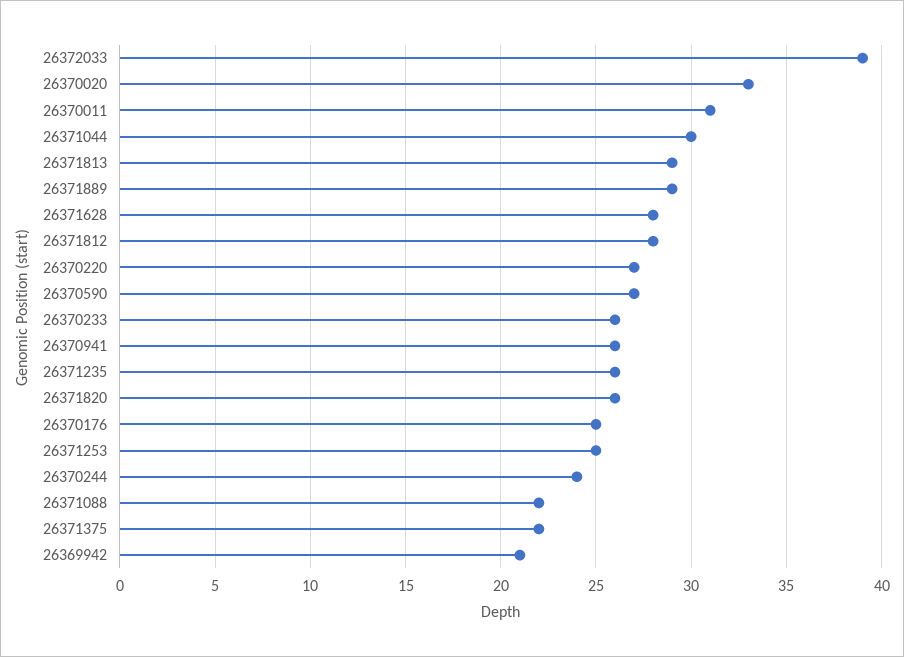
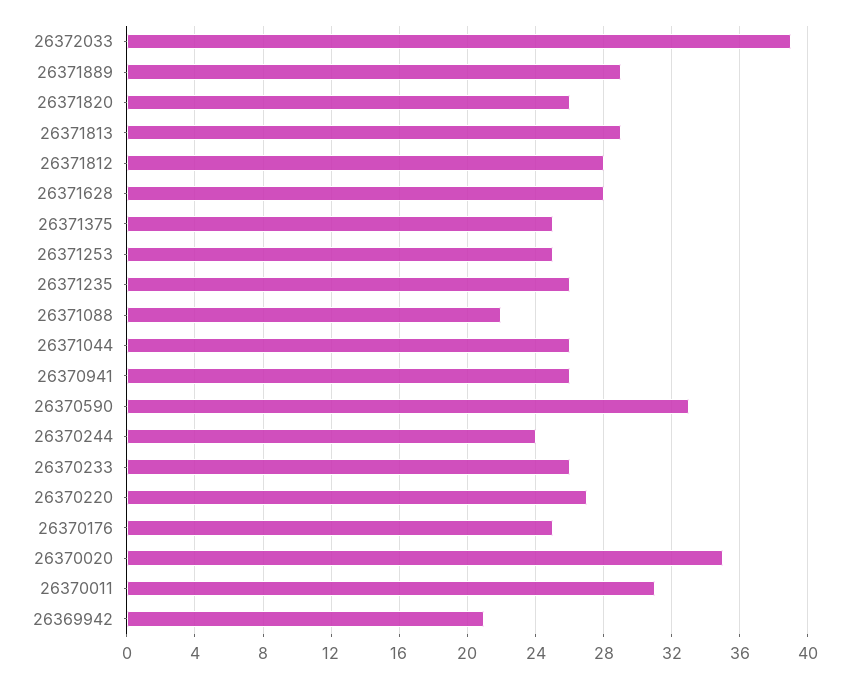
  {
    "26372033": 39,
-   "26370020": 33,
+   "26370020": 35,
    "26370011": 31,
-   "26371044": 30,
+   "26371044": 26,
    "26371813": 29,
    "26371889": 29,
    "26371628": 28,
    "26371812": 28,
    "26370220": 27,
-   "26370590": 27,
+   "26370590": 33,
    "26370233": 26,
    "26370941": 26,
    "26371235": 26,
    "26371820": 26,
    "26370176": 25,
    "26371253": 25,
    "26370244": 24,
    "26371088": 22,
-   "26371375": 22,
+   "26371375": 25,
    "26369942": 21
  }

